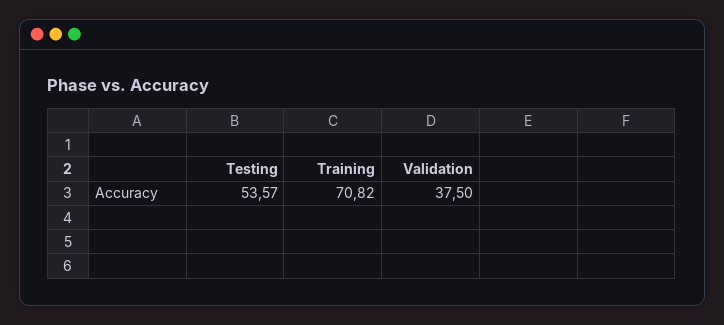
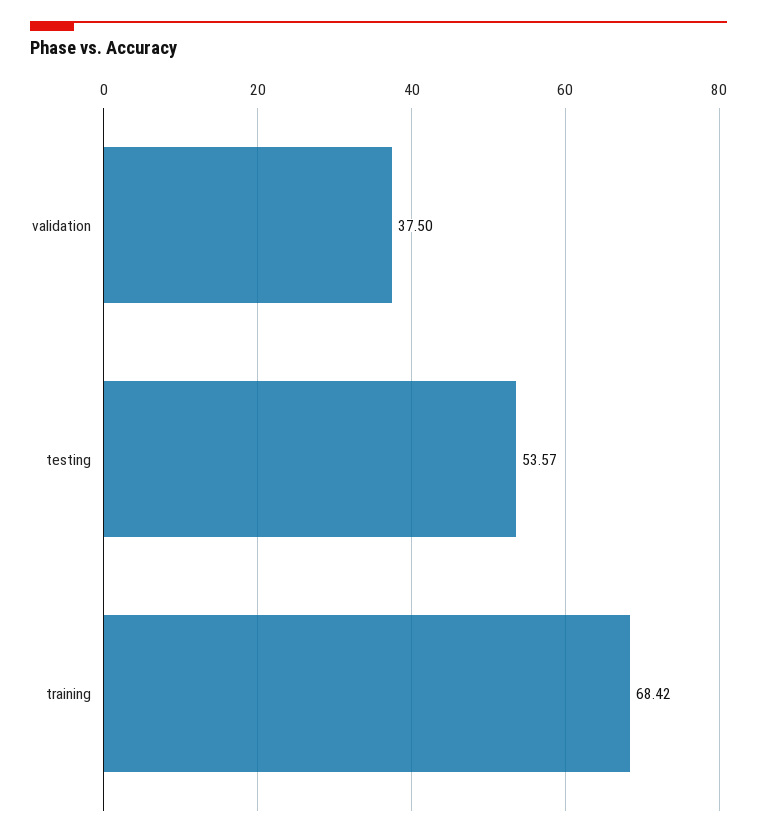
  {
    "Testing": 53.57,
-   "Training": 70.82,
+   "Training": 68.42,
    "Validation": 37.5
  }

